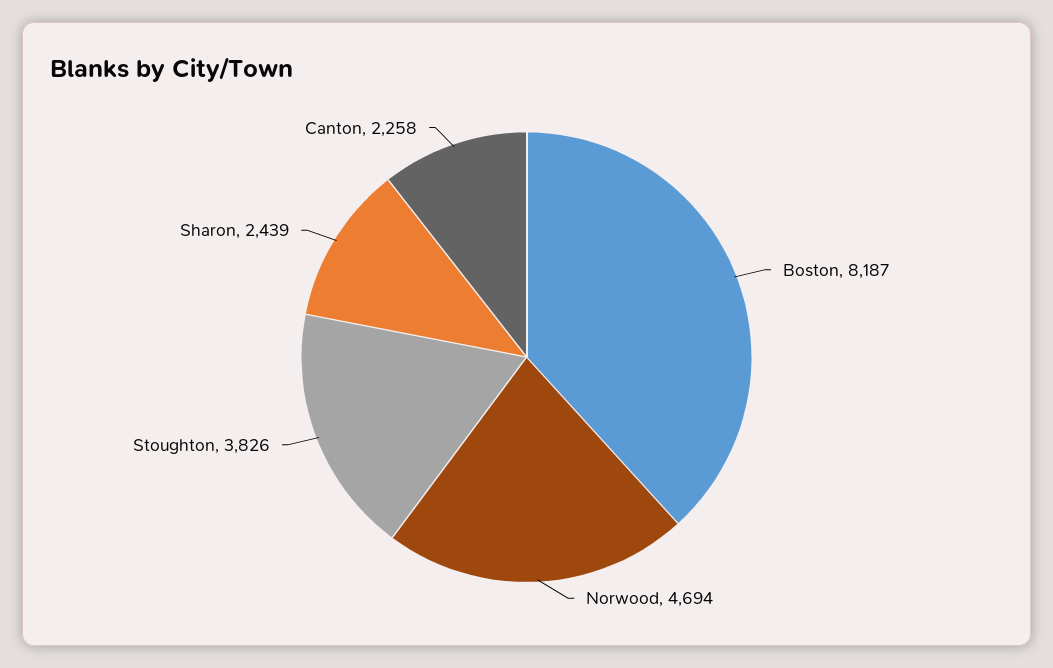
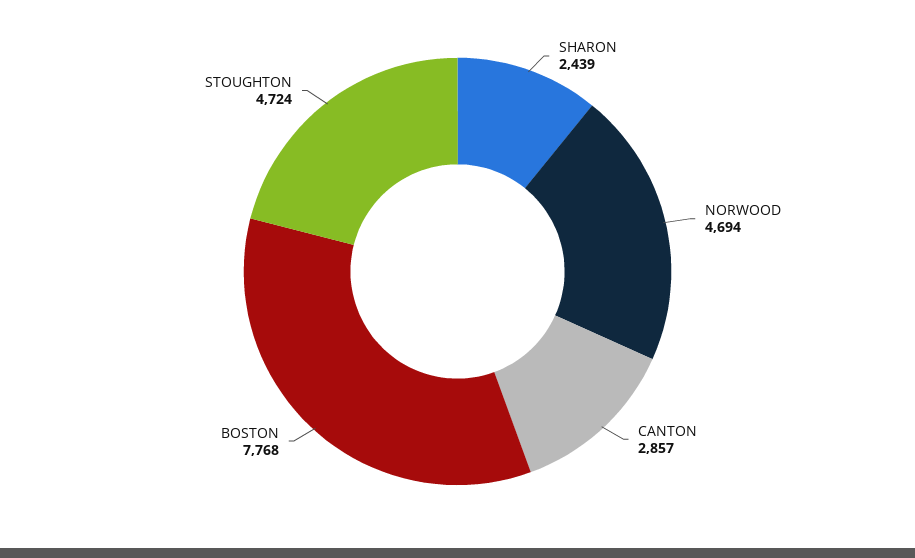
  {
-   "Boston": 8187,
+   "Boston": 7768,
    "Norwood": 4694,
-   "Stoughton": 3826,
+   "Stoughton": 4724,
    "Sharon": 2439,
-   "Canton": 2258
+   "Canton": 2857
  }

